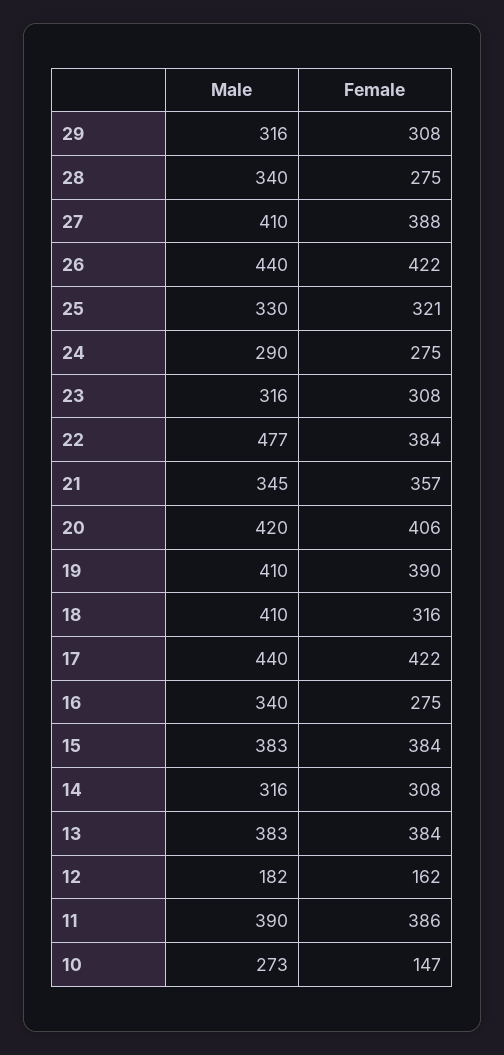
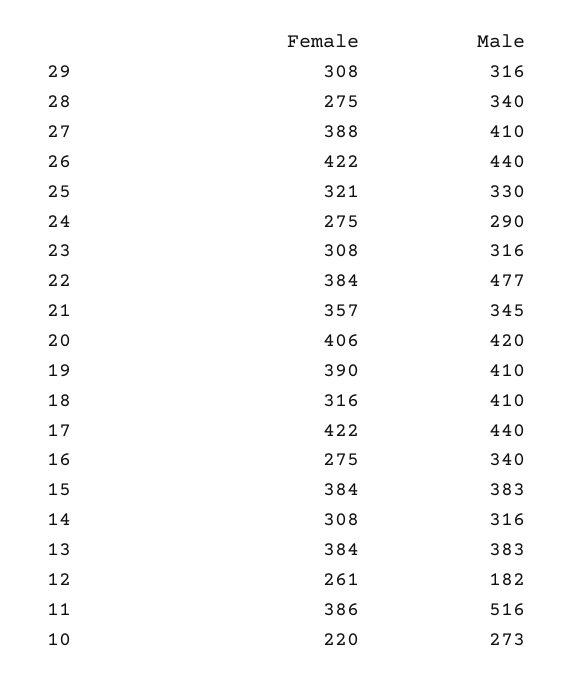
  {
    "Male": {
      "29": 316,
      "28": 340,
      "27": 410,
      "26": 440,
      "25": 330,
      "24": 290,
      "23": 316,
      "22": 477,
      "21": 345,
      "20": 420,
      "19": 410,
      "18": 410,
      "17": 440,
      "16": 340,
      "15": 383,
      "14": 316,
      "13": 383,
      "12": 182,
-     "11": 390,
+     "11": 516,
      "10": 273
    },
    "Female": {
      "29": 308,
      "28": 275,
      "27": 388,
      "26": 422,
      "25": 321,
      "24": 275,
      "23": 308,
      "22": 384,
      "21": 357,
      "20": 406,
      "19": 390,
      "18": 316,
      "17": 422,
      "16": 275,
      "15": 384,
      "14": 308,
      "13": 384,
-     "12": 162,
+     "12": 261,
      "11": 386,
-     "10": 147
+     "10": 220
    }
  }

